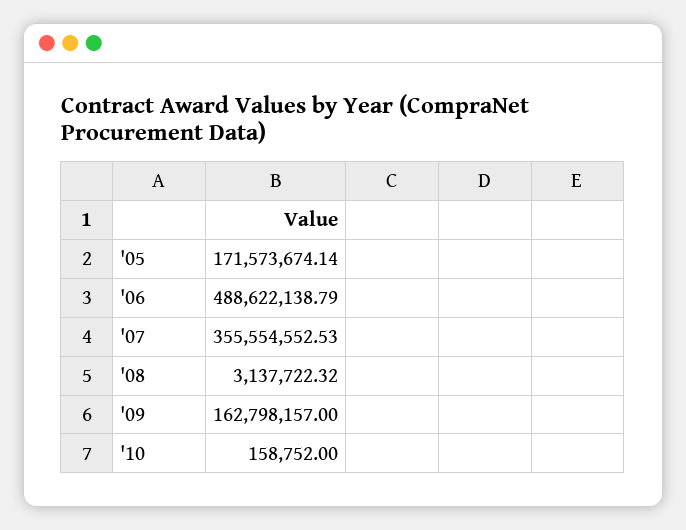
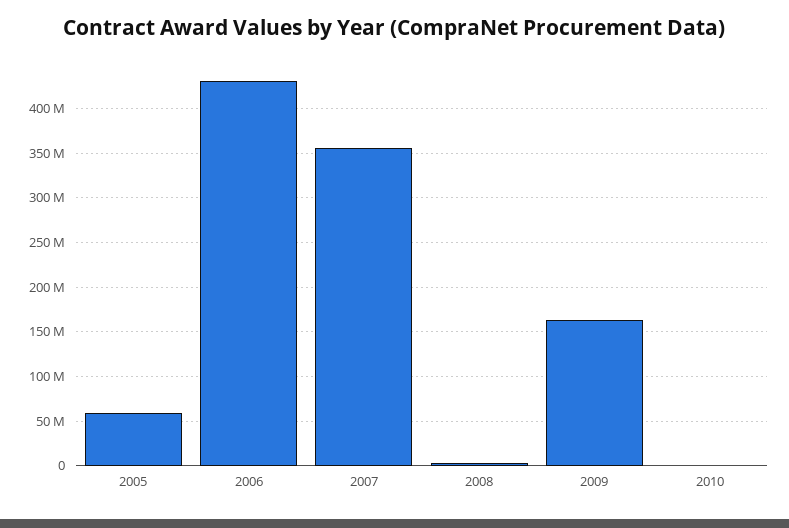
  {
-   "'05": 171573674.14,
+   "'05": 60000000,
-   "'06": 488622138.79,
+   "'06": 430000000,
    "'07": 355554552.53,
    "'08": 3137722.32,
    "'09": 162798157,
    "'10": 158752
  }

